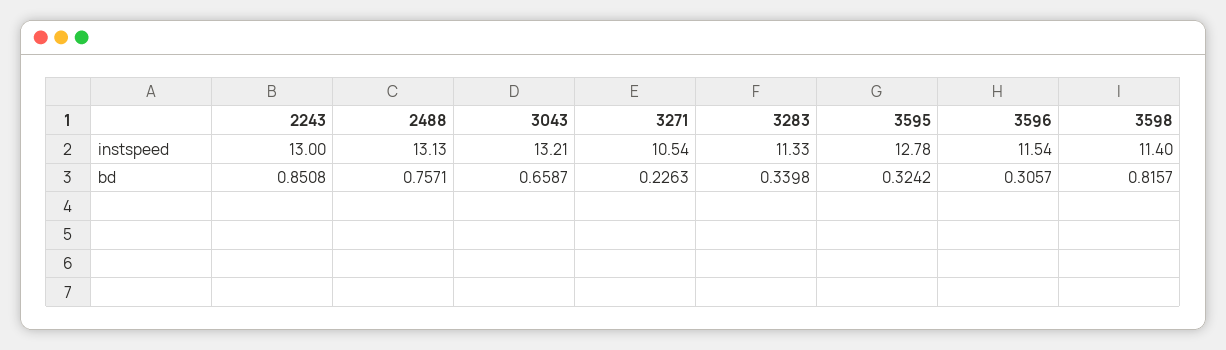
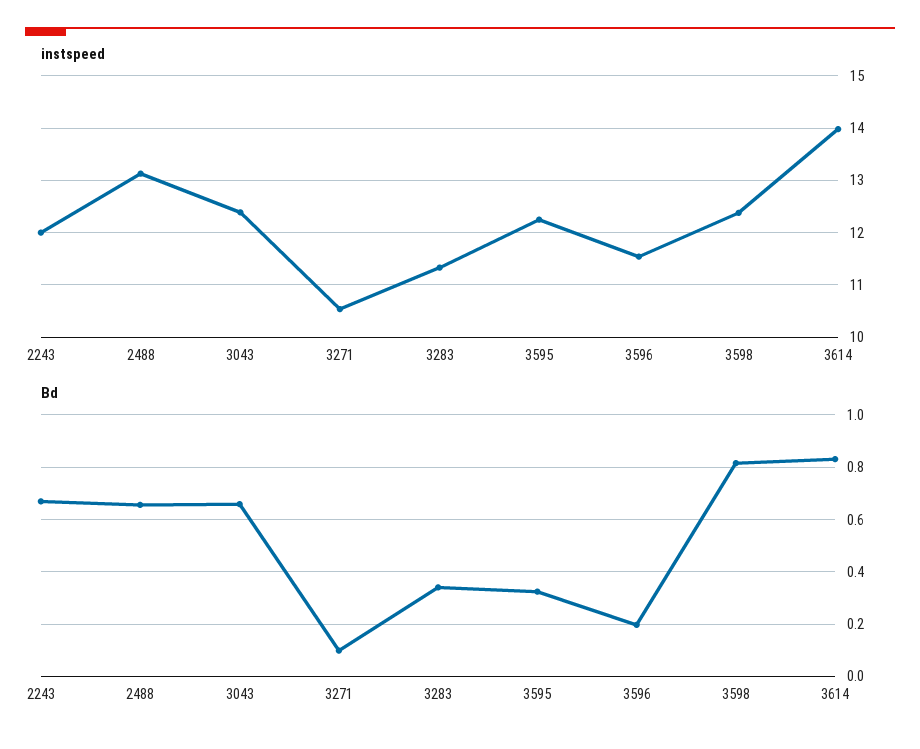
  {
    "instspeed": {
-     "2243": 13,
+     "2243": 12,
      "2488": 13.13,
-     "3043": 13.21,
+     "3043": 12.4,
      "3271": 10.54,
      "3283": 11.33,
-     "3595": 12.78,
+     "3595": 12.2,
      "3596": 11.54,
-     "3598": 11.4
+     "3598": 12.4,
+     "3614": 14
    },
    "bd": {
-     "2243": 0.8508,
+     "2243": 0.675,
-     "2488": 0.7571,
+     "2488": 0.65,
      "3043": 0.6587,
-     "3271": 0.2263,
+     "3271": 0.1,
      "3283": 0.3398,
      "3595": 0.3242,
-     "3596": 0.3057,
+     "3596": 0.2,
-     "3598": 0.8157
+     "3598": 0.8157,
+     "3614": 0.825
    }
  }

